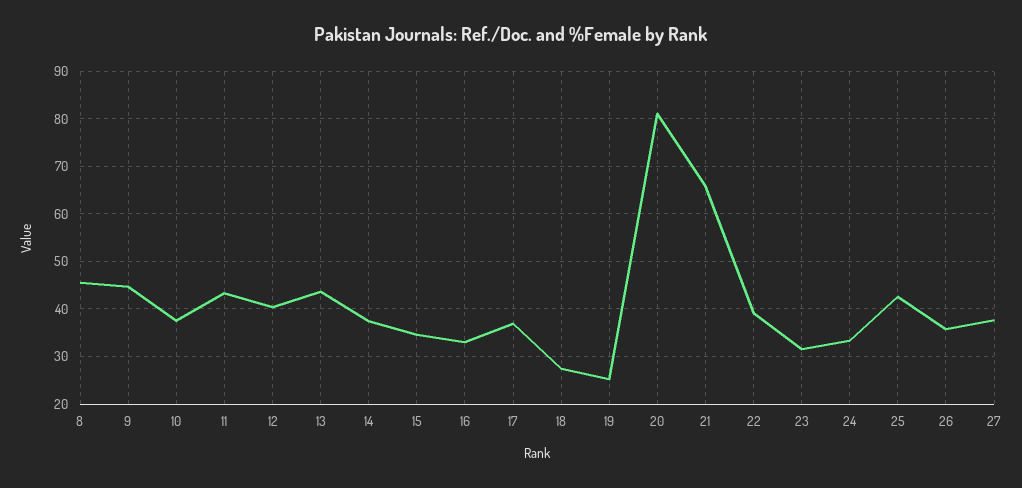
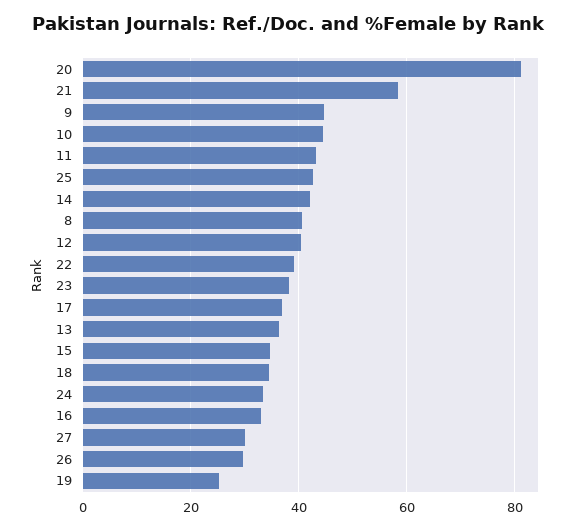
  {
-   "8": 46,
+   "8": 40,
    "9": 44,
-   "10": 38,
+   "10": 44,
    "11": 44,
    "12": 40,
-   "13": 44,
+   "13": 36,
-   "14": 38,
+   "14": 42,
    "15": 34,
    "16": 34,
    "17": 36,
-   "18": 28,
+   "18": 34,
    "19": 26,
    "20": 82,
-   "21": 66,
+   "21": 58,
    "22": 40,
-   "23": 32,
+   "23": 38,
    "24": 34,
    "25": 42,
-   "26": 36,
+   "26": 30,
-   "27": 38
+   "27": 30
  }

